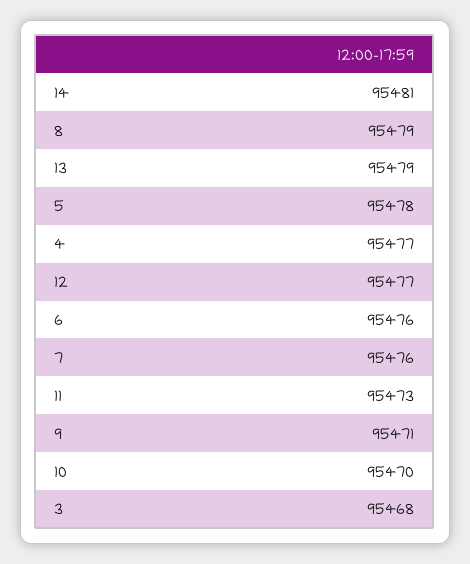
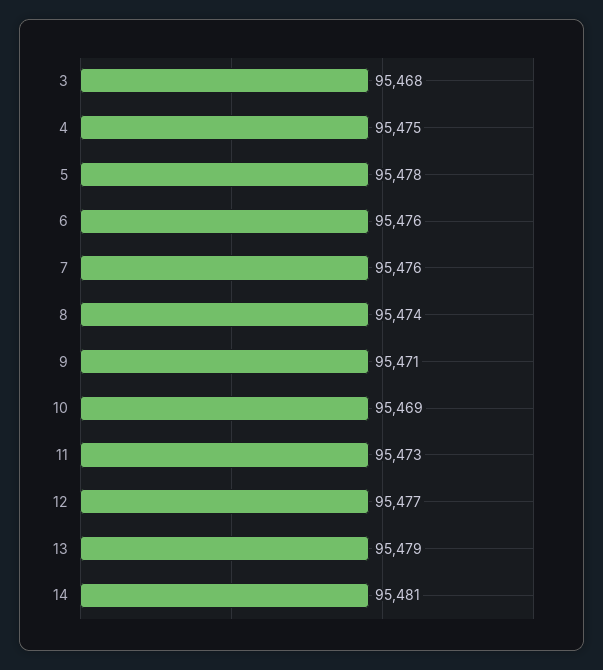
  {
    "14": 95481,
-   "8": 95479,
+   "8": 95474,
    "13": 95479,
    "5": 95478,
-   "4": 95477,
+   "4": 95475,
    "12": 95477,
    "6": 95476,
    "7": 95476,
    "11": 95473,
    "9": 95471,
-   "10": 95470,
+   "10": 95469,
    "3": 95468
  }

